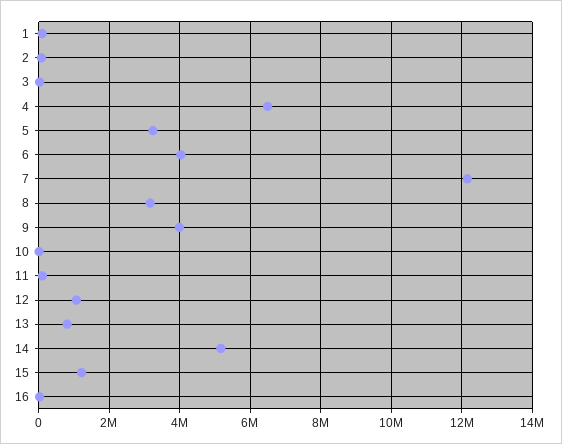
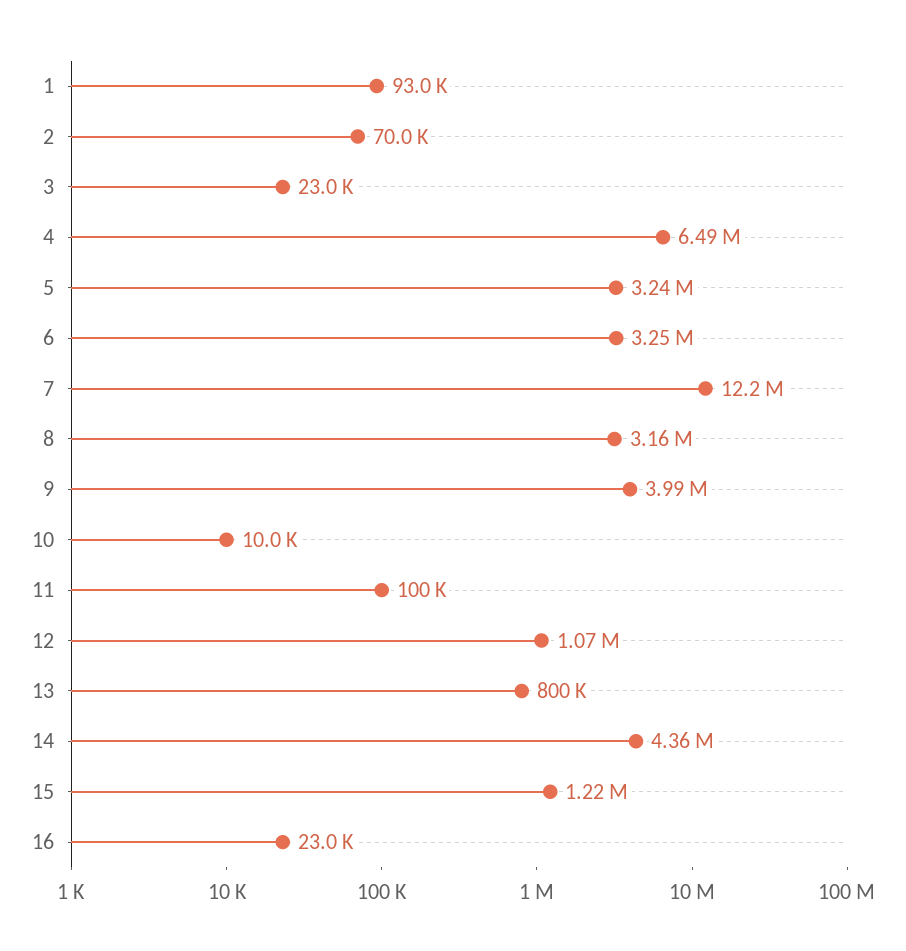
  {
    "1": 93000,
    "2": 70000,
    "3": 23000,
    "4": 6490000,
    "5": 3240000,
-   "6": 4000000,
+   "6": 3250000,
    "7": 12200000,
    "8": 3160000,
    "9": 3990000,
    "10": 10000,
    "11": 100000,
    "12": 1070000,
    "13": 800000,
-   "14": 5200000,
+   "14": 4360000,
    "15": 1220000,
    "16": 23000
  }

